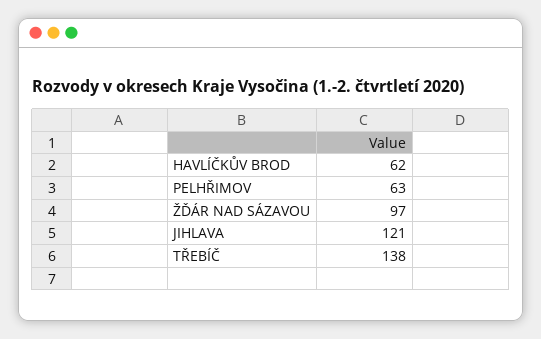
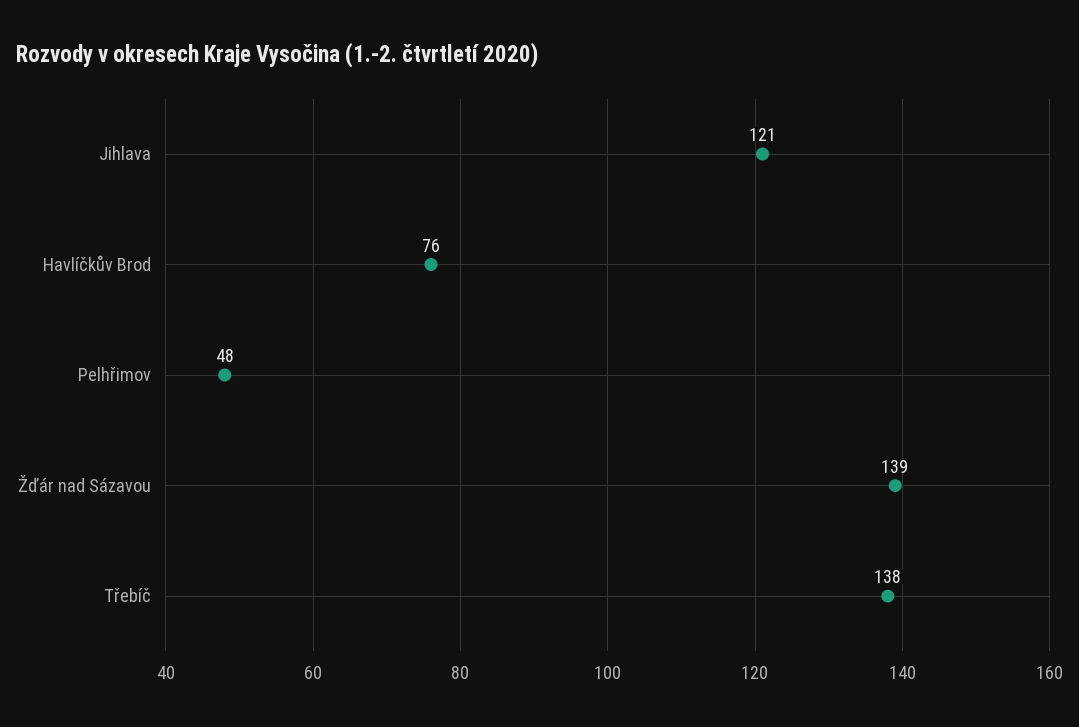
  {
-   "HAVLÍČKŮV BROD": 62,
+   "HAVLÍČKŮV BROD": 76,
-   "PELHŘIMOV": 63,
+   "PELHŘIMOV": 48,
-   "ŽĎÁR NAD SÁZAVOU": 97,
+   "ŽĎÁR NAD SÁZAVOU": 139,
    "JIHLAVA": 121,
    "TŘEBÍČ": 138
  }

